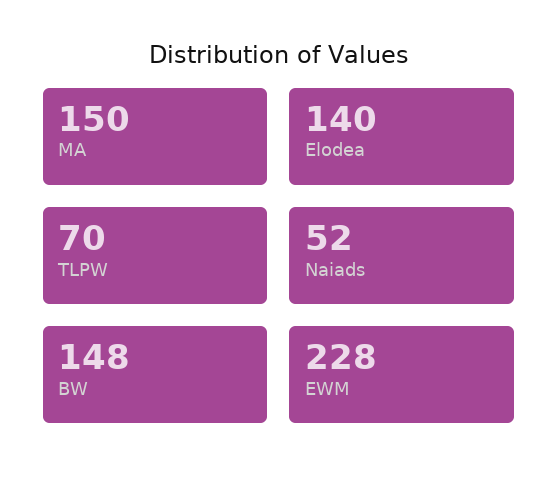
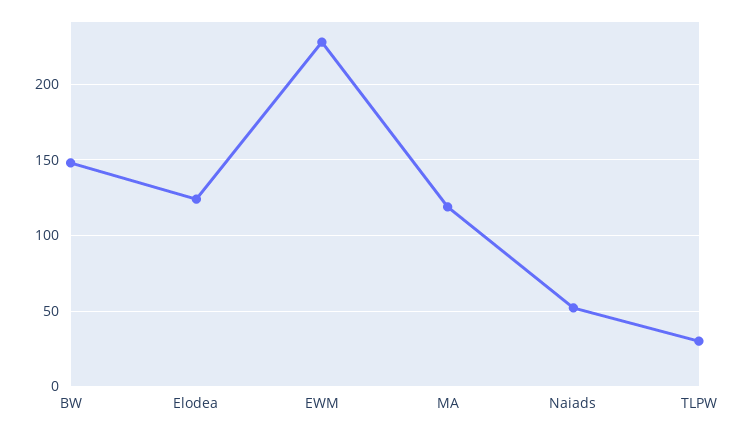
  {
-   "MA": 150,
+   "MA": 120,
-   "Elodea": 140,
+   "Elodea": 125,
-   "TLPW": 70,
+   "TLPW": 30,
    "Naiads": 52,
    "BW": 148,
    "EWM": 228
  }

